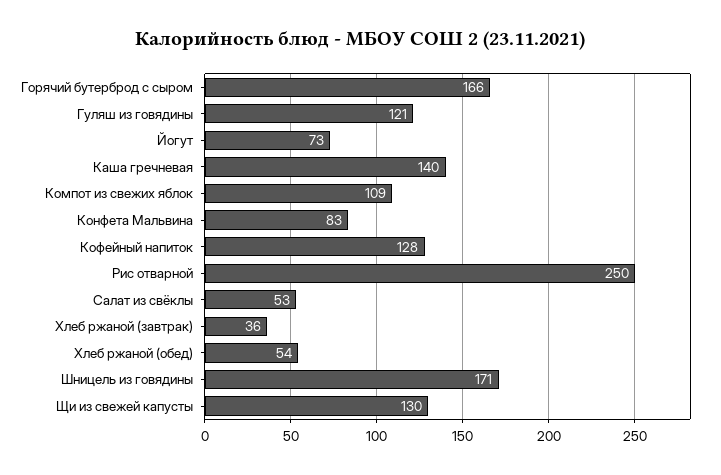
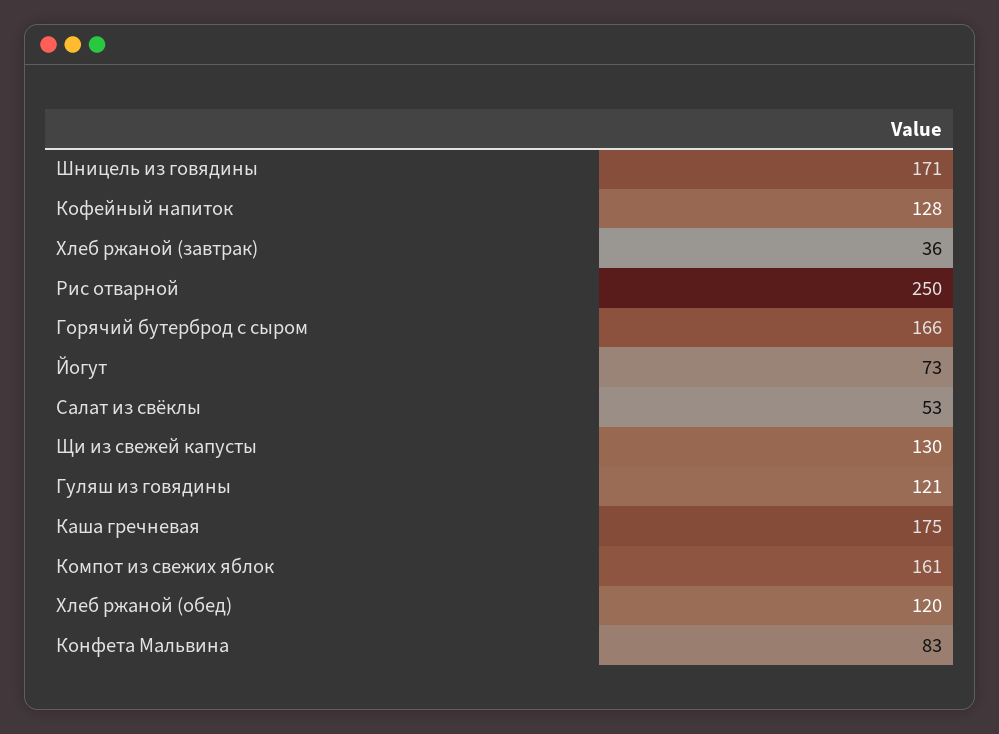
  {
    "Горячий бутерброд с сыром": 166,
    "Гуляш из говядины": 121,
    "Йогут": 73,
-   "Каша гречневая": 140,
+   "Каша гречневая": 175,
-   "Компот из свежих яблок": 109,
+   "Компот из свежих яблок": 161,
    "Конфета Мальвина": 83,
    "Кофейный напиток": 128,
    "Рис отварной": 250,
    "Салат из свёклы": 53,
    "Хлеб ржаной (завтрак)": 36,
-   "Хлеб ржаной (обед)": 54,
+   "Хлеб ржаной (обед)": 120,
    "Шницель из говядины": 171,
    "Щи из свежей капусты": 130
  }

